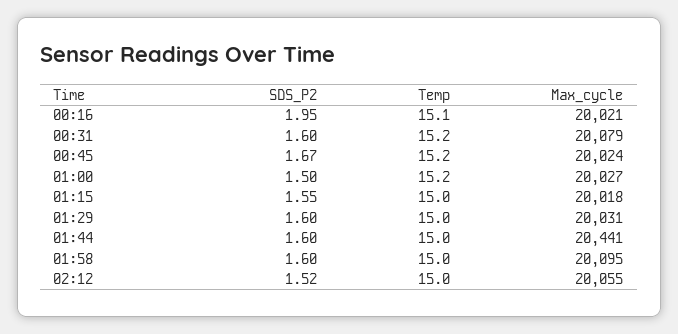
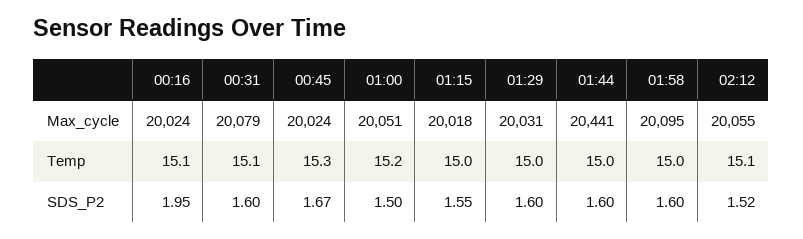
  {
    "SDS_P2": {
      "00:16": 1.95,
      "00:31": 1.6,
      "00:45": 1.67,
      "01:00": 1.5,
      "01:15": 1.55,
      "01:29": 1.6,
      "01:44": 1.6,
      "01:58": 1.6,
      "02:12": 1.52
    },
    "Temp": {
      "00:16": 15.1,
-     "00:31": 15.2,
+     "00:31": 15.1,
-     "00:45": 15.2,
+     "00:45": 15.3,
      "01:00": 15.2,
      "01:15": 15,
      "01:29": 15,
      "01:44": 15,
      "01:58": 15,
-     "02:12": 15
+     "02:12": 15.1
    },
    "Max_cycle": {
-     "00:16": 20021,
+     "00:16": 20024,
      "00:31": 20079,
      "00:45": 20024,
-     "01:00": 20027,
+     "01:00": 20051,
      "01:15": 20018,
      "01:29": 20031,
      "01:44": 20441,
      "01:58": 20095,
      "02:12": 20055
    }
  }

